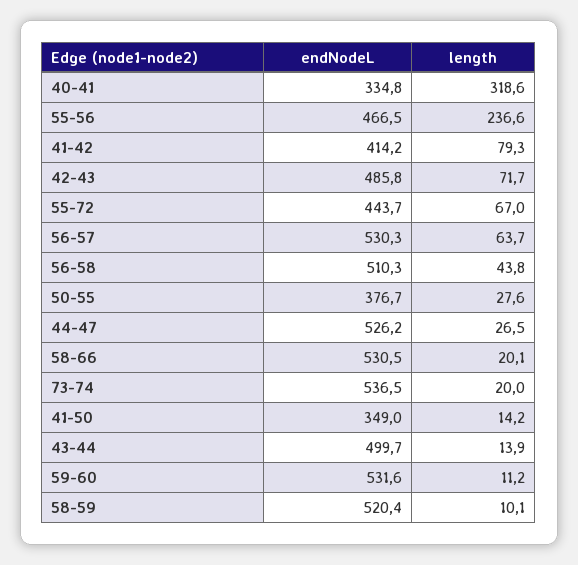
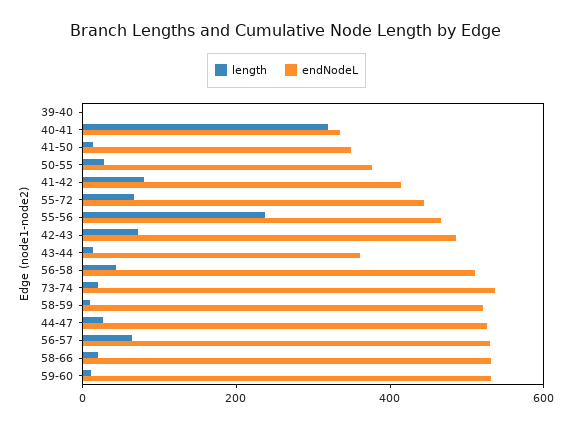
  {
    "endNodeL": {
      "40-41": 334.8,
      "55-56": 466.5,
      "41-42": 414.2,
      "42-43": 485.8,
      "55-72": 443.7,
      "56-57": 530.3,
      "56-58": 510.3,
      "50-55": 376.7,
      "44-47": 526.2,
      "58-66": 530.5,
      "73-74": 536.5,
      "41-50": 349,
-     "43-44": 499.7,
+     "43-44": 350,
      "59-60": 531.6,
-     "58-59": 520.4
+     "58-59": 520.4,
+     "39-40": 0
    },
    "length": {
      "40-41": 318.6,
      "55-56": 236.6,
      "41-42": 79.3,
      "42-43": 71.7,
      "55-72": 67,
      "56-57": 63.7,
      "56-58": 43.8,
      "50-55": 27.6,
      "44-47": 26.5,
      "58-66": 20.1,
      "73-74": 20,
      "41-50": 14.2,
      "43-44": 13.9,
      "59-60": 11.2,
-     "58-59": 10.1
+     "58-59": 10.1,
+     "39-40": 0
    }
  }

